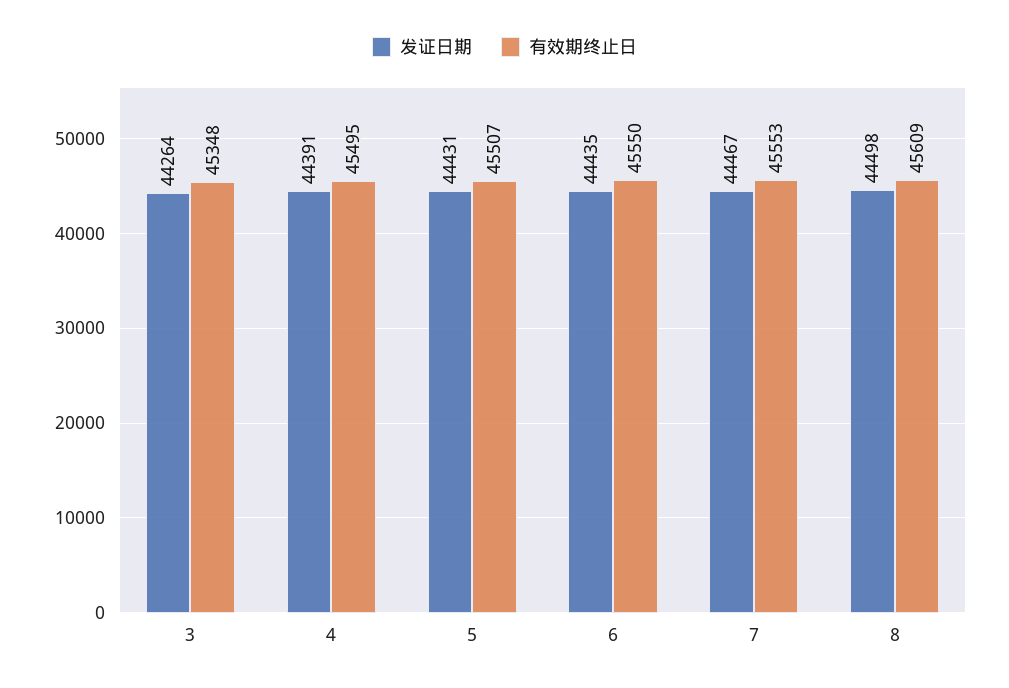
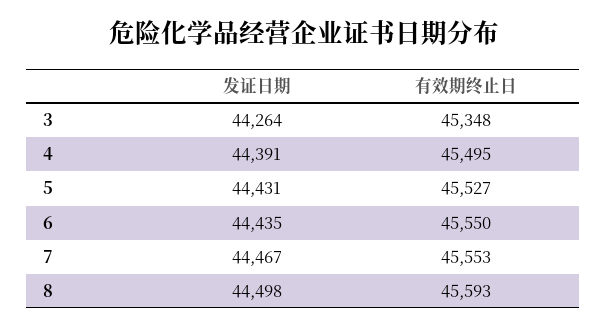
  {
    "发证日期": {
      "3": 44264,
      "4": 44391,
      "5": 44431,
      "6": 44435,
      "7": 44467,
      "8": 44498
    },
    "有效期终止日": {
      "3": 45348,
      "4": 45495,
-     "5": 45507,
+     "5": 45527,
      "6": 45550,
      "7": 45553,
-     "8": 45609
+     "8": 45593
    }
  }

